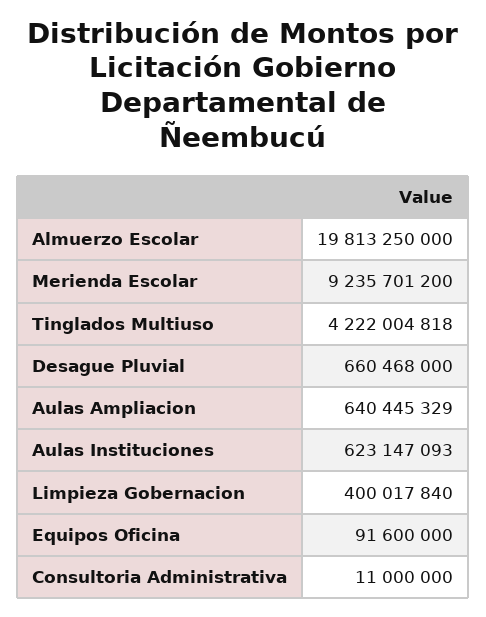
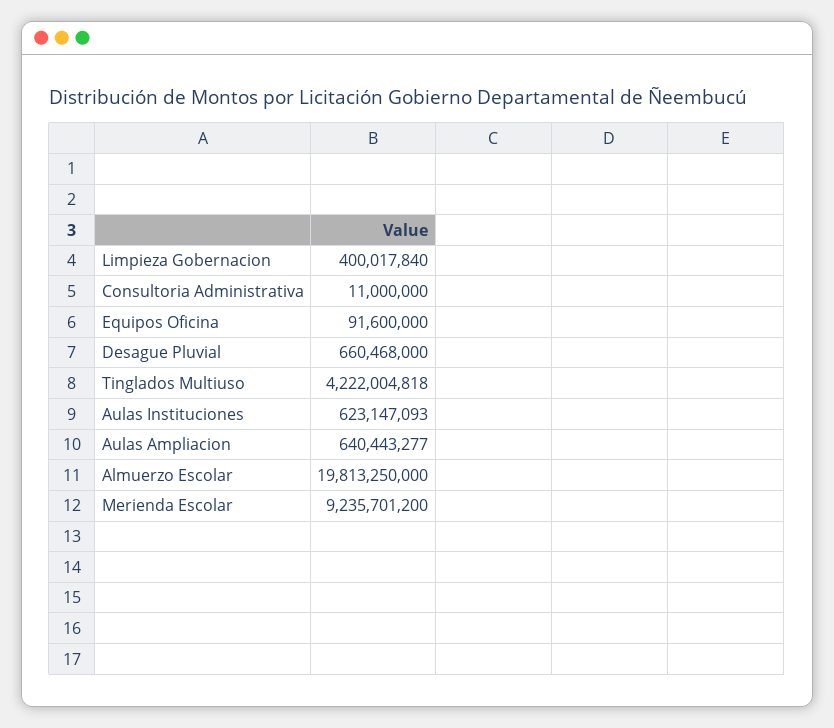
  {
    "Almuerzo Escolar": 19813250000,
    "Merienda Escolar": 9235701200,
    "Tinglados Multiuso": 4222004818,
    "Desague Pluvial": 660468000,
-   "Aulas Ampliacion": 640445329,
+   "Aulas Ampliacion": 640443277,
    "Aulas Instituciones": 623147093,
    "Limpieza Gobernacion": 400017840,
    "Equipos Oficina": 91600000,
    "Consultoria Administrativa": 11000000
  }

